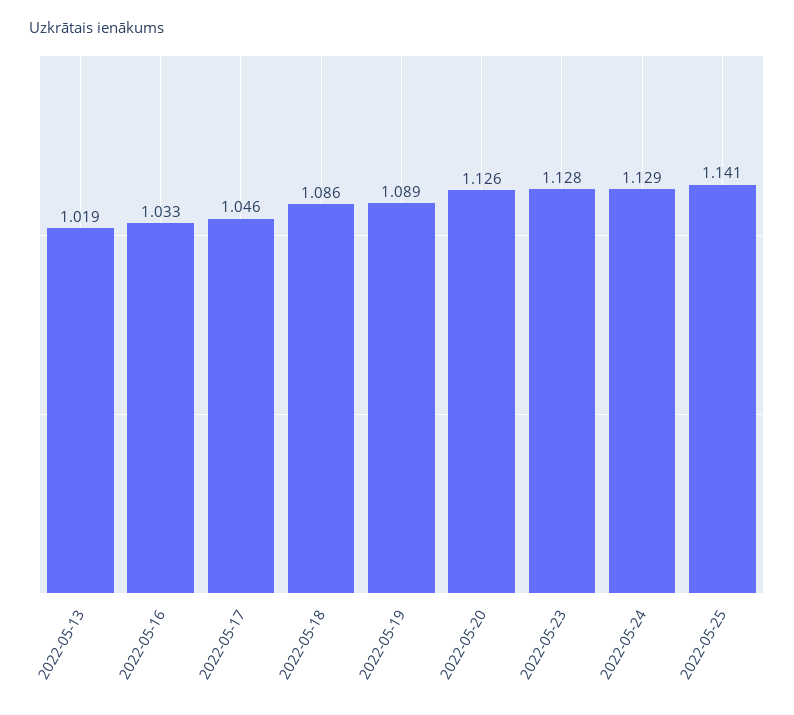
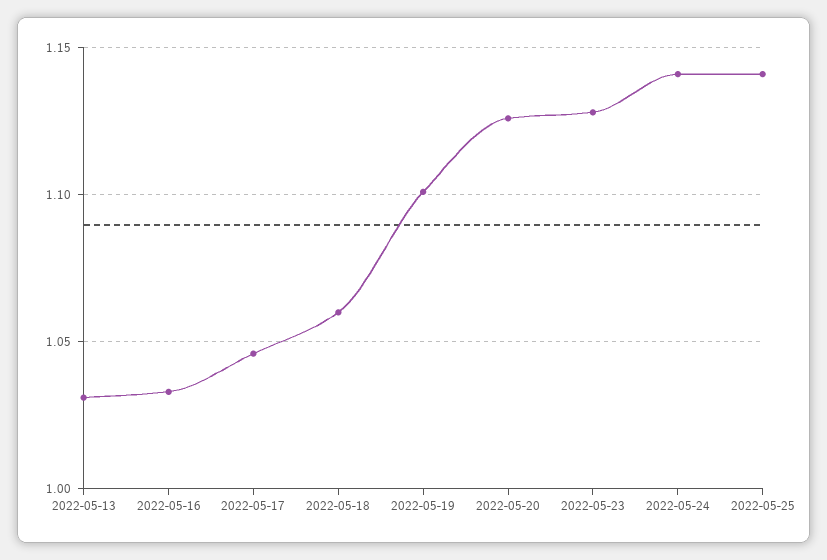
  {
-   "2022-05-13": 1.019,
+   "2022-05-13": 1.03,
    "2022-05-16": 1.033,
    "2022-05-17": 1.046,
-   "2022-05-18": 1.086,
+   "2022-05-18": 1.06,
-   "2022-05-19": 1.089,
+   "2022-05-19": 1.1,
    "2022-05-20": 1.126,
    "2022-05-23": 1.128,
-   "2022-05-24": 1.129,
+   "2022-05-24": 1.14,
    "2022-05-25": 1.141
  }

